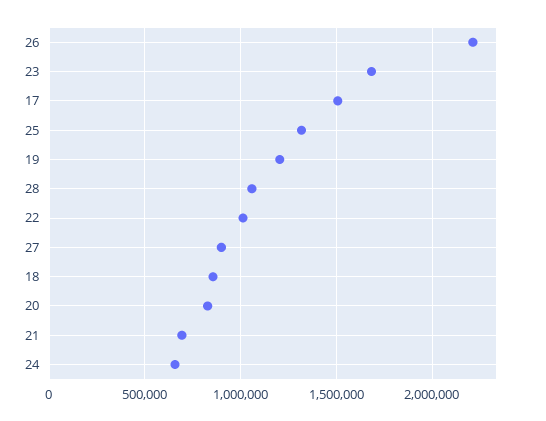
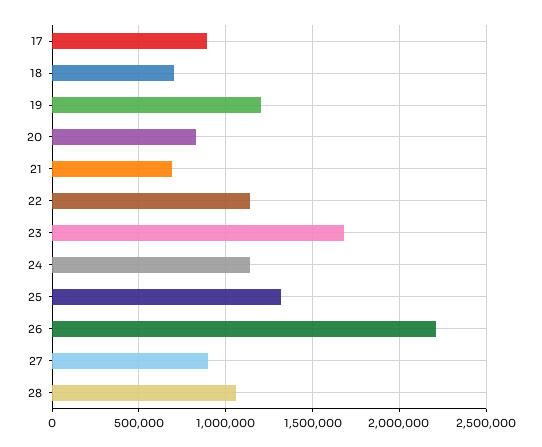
  {
    "26": 2200000,
    "23": 1700000,
-   "17": 1500000,
+   "17": 900000,
    "25": 1300000,
    "19": 1200000,
    "28": 1050000,
-   "22": 1000000,
+   "22": 1150000,
    "27": 900000,
-   "18": 850000,
+   "18": 700000,
    "20": 850000,
    "21": 700000,
-   "24": 650000
+   "24": 1150000
  }

